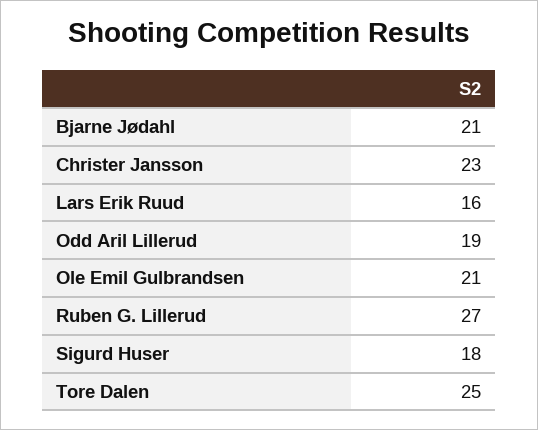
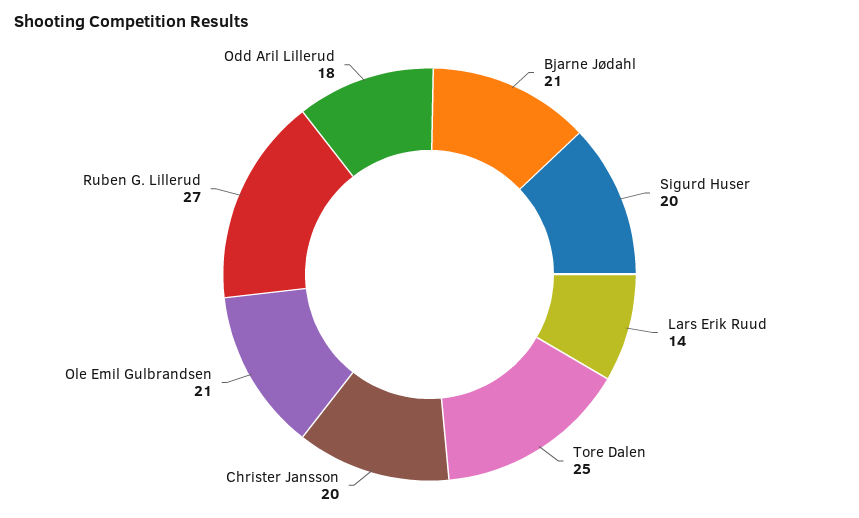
  {
    "Bjarne Jødahl": 21,
-   "Christer Jansson": 23,
+   "Christer Jansson": 20,
-   "Lars Erik Ruud": 16,
+   "Lars Erik Ruud": 14,
-   "Odd Aril Lillerud": 19,
+   "Odd Aril Lillerud": 18,
    "Ole Emil Gulbrandsen": 21,
    "Ruben G. Lillerud": 27,
-   "Sigurd Huser": 18,
+   "Sigurd Huser": 20,
    "Tore Dalen": 25
  }

